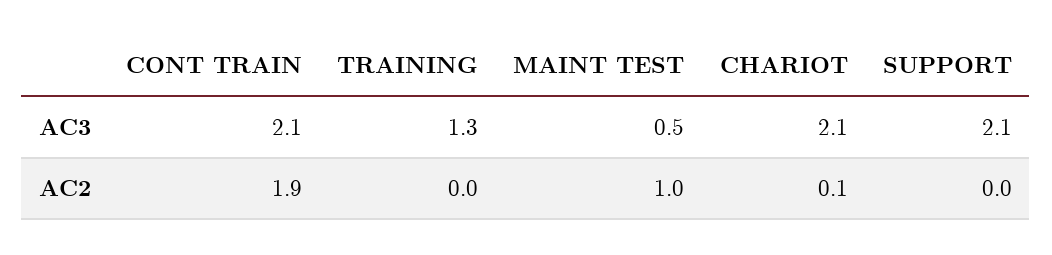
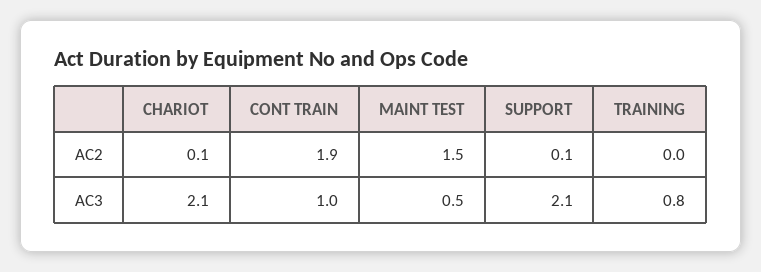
  {
    "CONT TRAIN": {
-     "AC3": 2.1,
+     "AC3": 1,
      "AC2": 1.9
    },
    "TRAINING": {
-     "AC3": 1.3,
+     "AC3": 0.8,
      "AC2": 0
    },
    "MAINT TEST": {
      "AC3": 0.5,
-     "AC2": 1
+     "AC2": 1.5
    },
    "CHARIOT": {
      "AC3": 2.1,
      "AC2": 0.1
    },
    "SUPPORT": {
      "AC3": 2.1,
-     "AC2": 0
+     "AC2": 0.1
    }
  }

